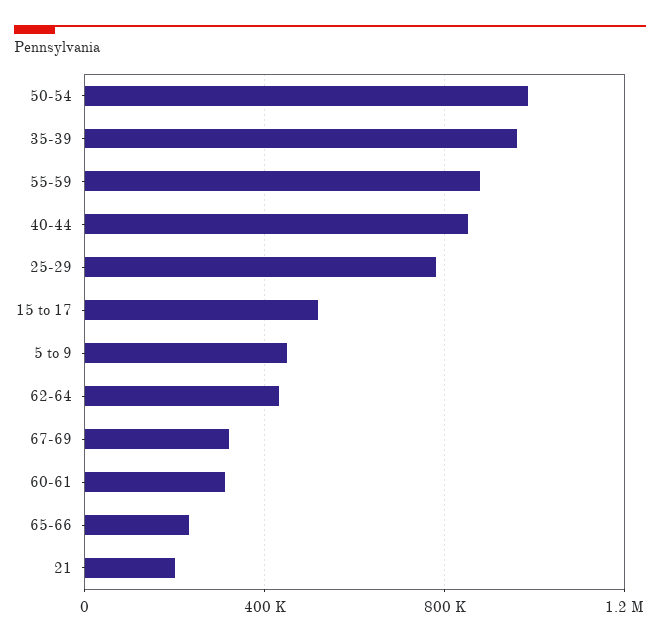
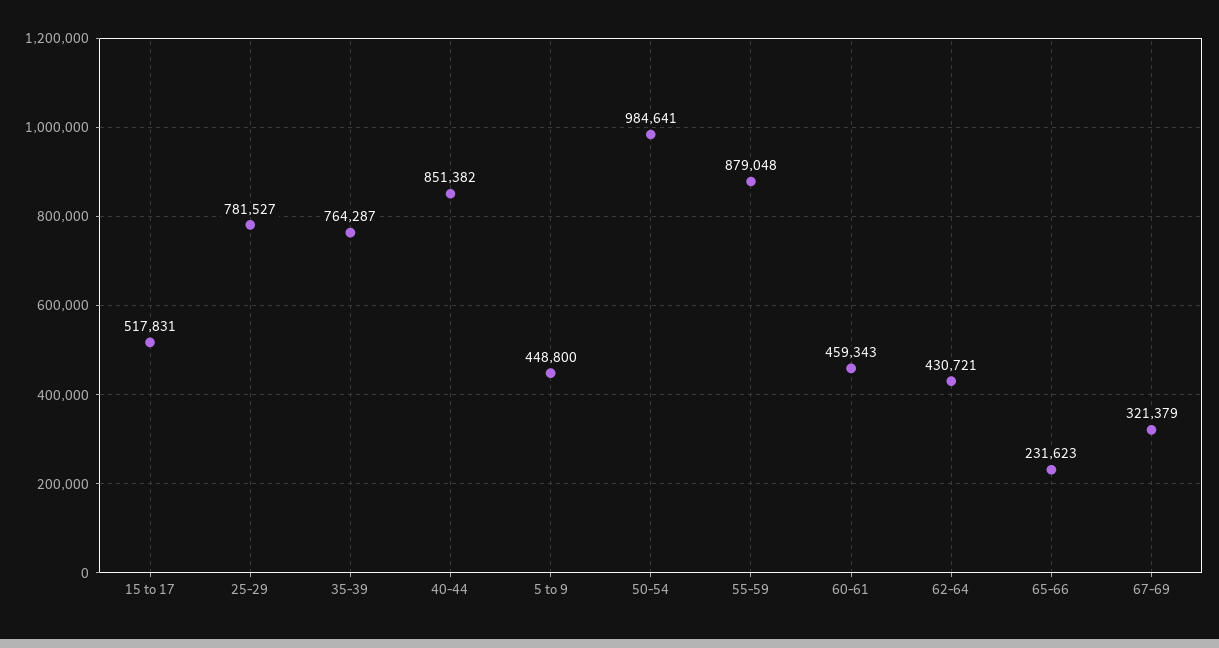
  {
    "50-54": 984641,
-   "35-39": 950000,
+   "35-39": 764287,
    "55-59": 879048,
    "40-44": 851382,
    "25-29": 781527,
    "15 to 17": 517831,
    "5 to 9": 448800,
    "62-64": 430721,
    "67-69": 321379,
-   "60-61": 300000,
+   "60-61": 459343,
-   "65-66": 231623,
+   "65-66": 231623
-   "21": 200000
  }

